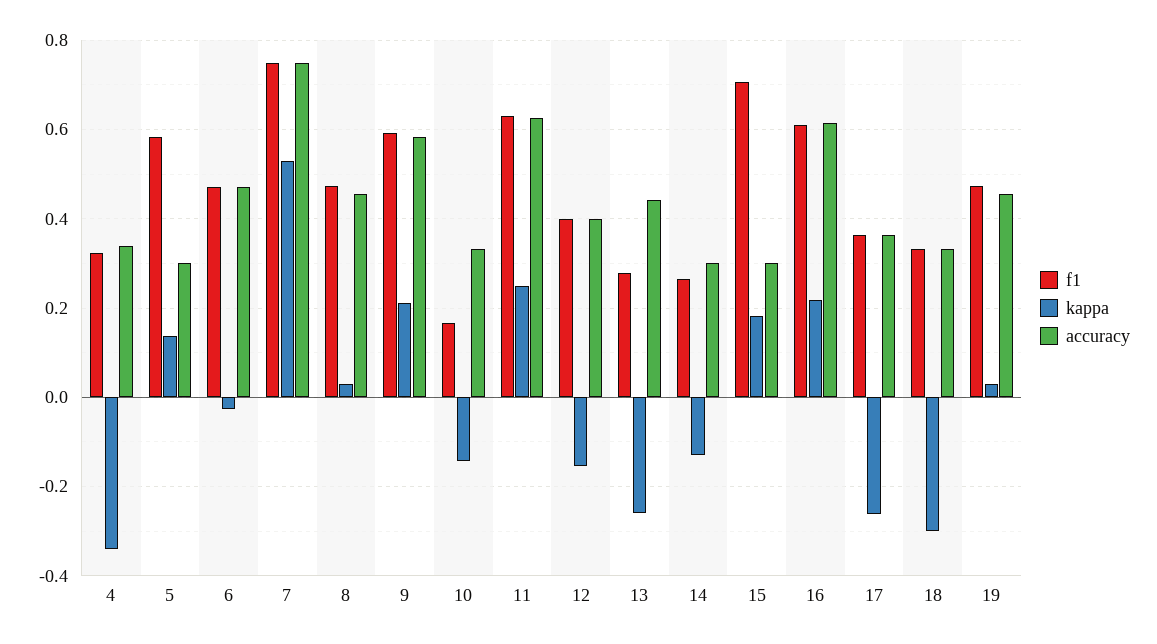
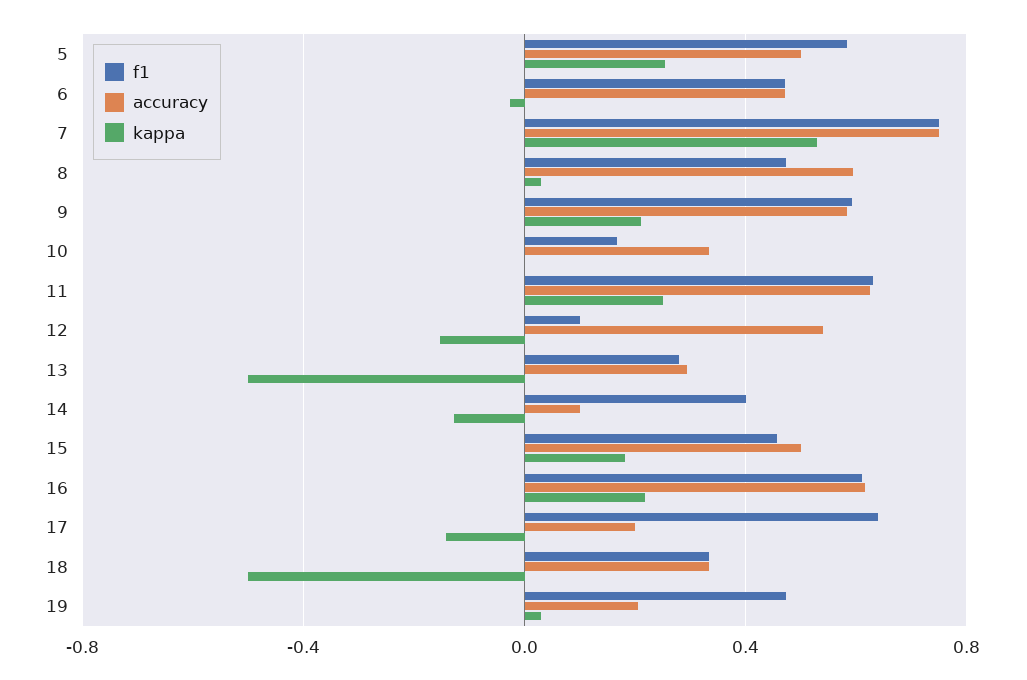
  {
    "f1": {
-     "4": 0.32,
      "5": 0.58,
      "6": 0.48,
      "7": 0.76,
      "8": 0.48,
      "9": 0.6,
      "10": 0.16,
      "11": 0.64,
-     "12": 0.4,
+     "12": 0.1,
      "13": 0.28,
-     "14": 0.26,
+     "14": 0.4,
-     "15": 0.7,
+     "15": 0.45,
      "16": 0.62,
-     "17": 0.36,
+     "17": 0.65,
      "18": 0.34,
      "19": 0.48
    },
    "kappa": {
-     "4": -0.34,
-     "5": 0.14,
+     "5": 0.25,
      "6": -0.02,
      "7": 0.52,
      "8": 0.02,
      "9": 0.22,
-     "10": -0.14,
+     "10": 0,
      "11": 0.26,
      "12": -0.16,
-     "13": -0.26,
+     "13": -0.5,
      "14": -0.12,
      "15": 0.18,
      "16": 0.22,
-     "17": -0.26,
+     "17": -0.15,
-     "18": -0.3,
+     "18": -0.5,
      "19": 0.02
    },
    "accuracy": {
-     "4": 0.34,
-     "5": 0.3,
+     "5": 0.5,
      "6": 0.48,
      "7": 0.76,
-     "8": 0.46,
+     "8": 0.6,
      "9": 0.58,
      "10": 0.34,
      "11": 0.62,
-     "12": 0.4,
+     "12": 0.55,
-     "13": 0.44,
+     "13": 0.3,
-     "14": 0.3,
+     "14": 0.1,
-     "15": 0.3,
+     "15": 0.5,
      "16": 0.62,
-     "17": 0.36,
+     "17": 0.2,
      "18": 0.34,
-     "19": 0.46
+     "19": 0.2
    }
  }

